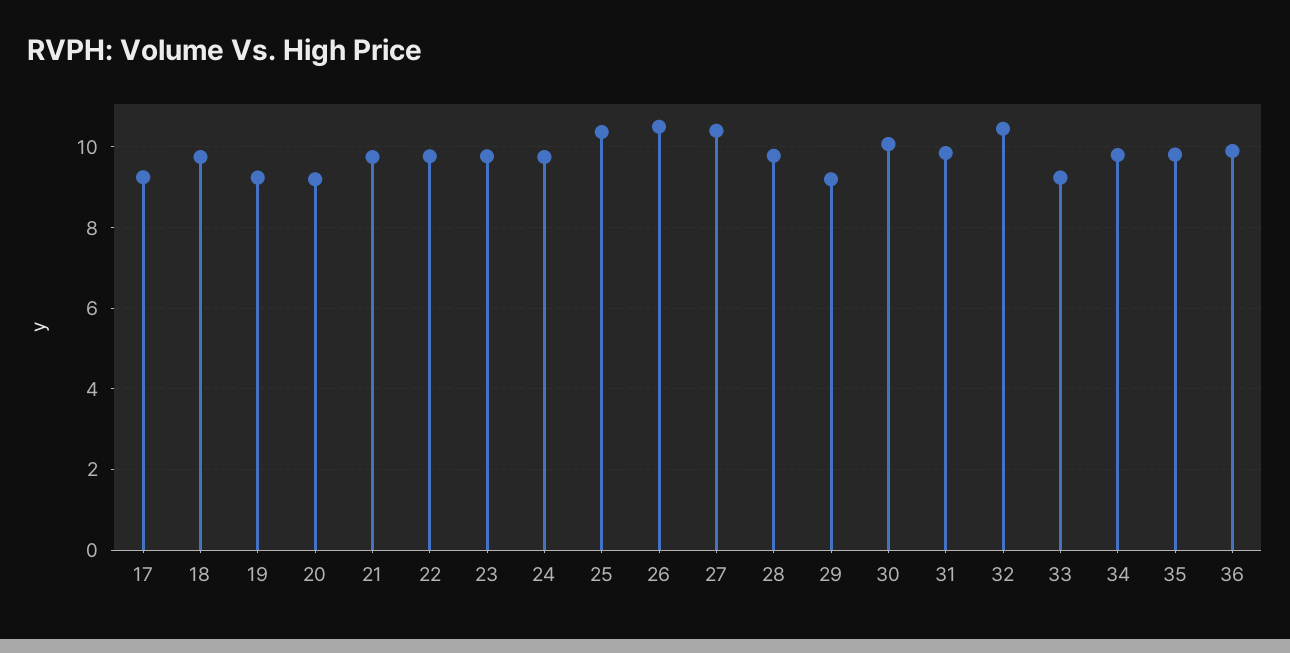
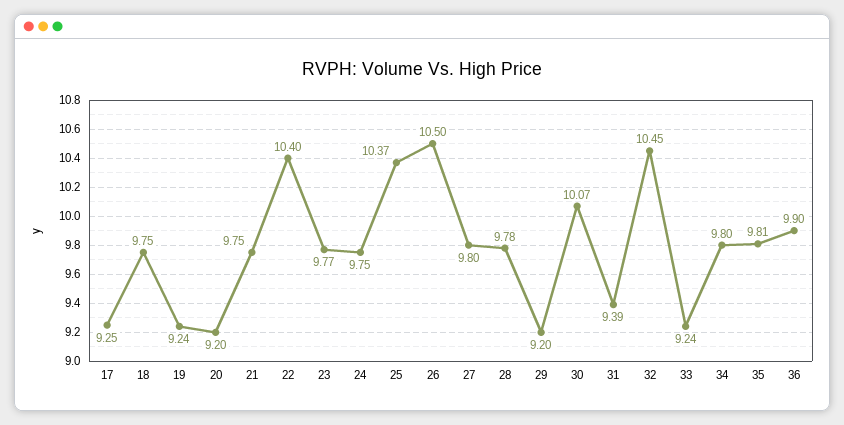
  {
    "17": 9.25,
    "18": 9.75,
    "19": 9.24,
    "20": 9.2,
    "21": 9.75,
-   "22": 9.8,
+   "22": 10.4,
    "23": 9.77,
    "24": 9.75,
    "25": 10.37,
    "26": 10.5,
-   "27": 10.4,
+   "27": 9.8,
    "28": 9.78,
    "29": 9.2,
    "30": 10.07,
-   "31": 9.8,
+   "31": 9.39,
    "32": 10.45,
    "33": 9.24,
    "34": 9.8,
    "35": 9.81,
    "36": 9.9
  }

